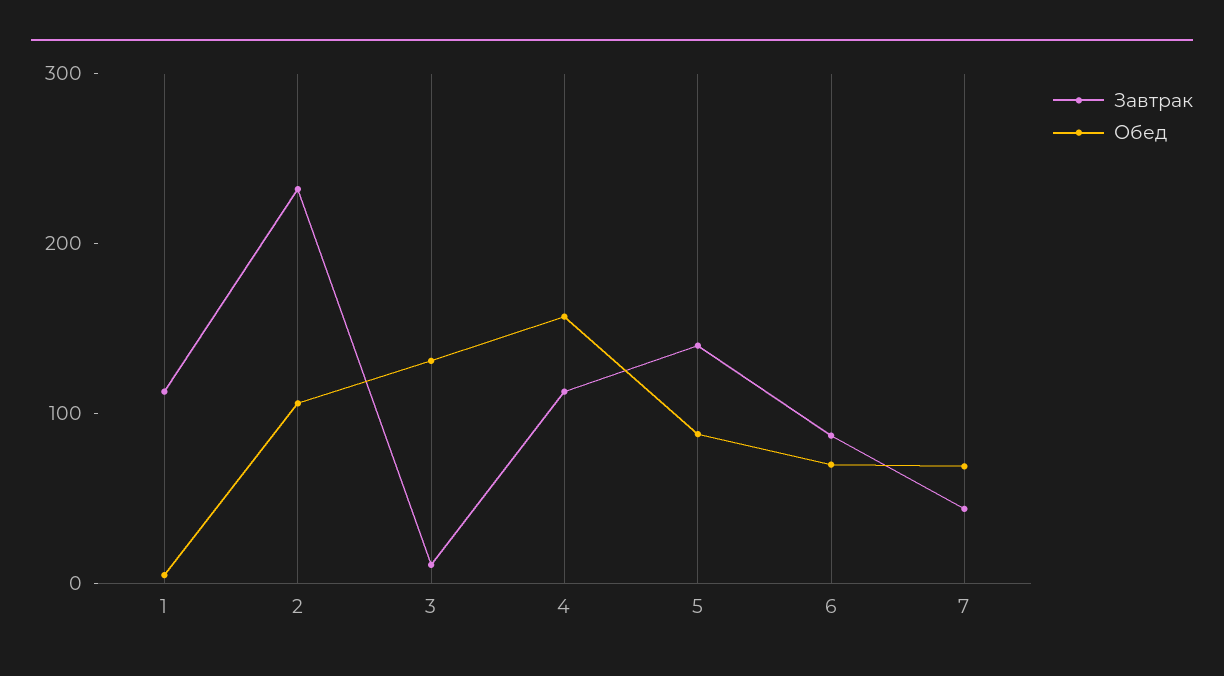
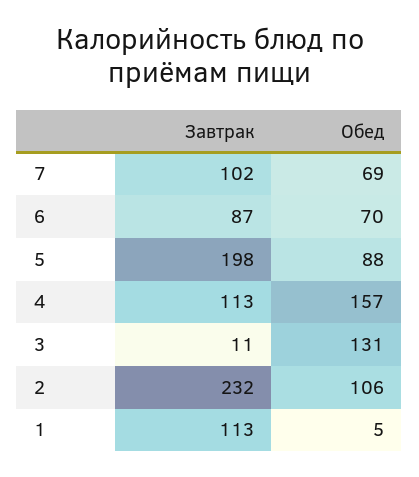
  {
    "Завтрак": {
      "1": 113,
      "2": 232,
      "3": 11,
      "4": 113,
-     "5": 140,
+     "5": 198,
      "6": 87,
-     "7": 40
+     "7": 102
    },
    "Обед": {
      "1": 5,
      "2": 106,
      "3": 131,
      "4": 157,
      "5": 88,
      "6": 70,
      "7": 69
    }
  }

